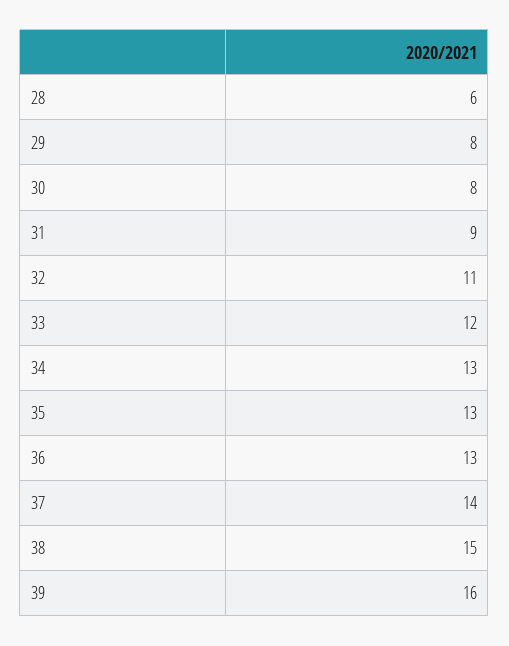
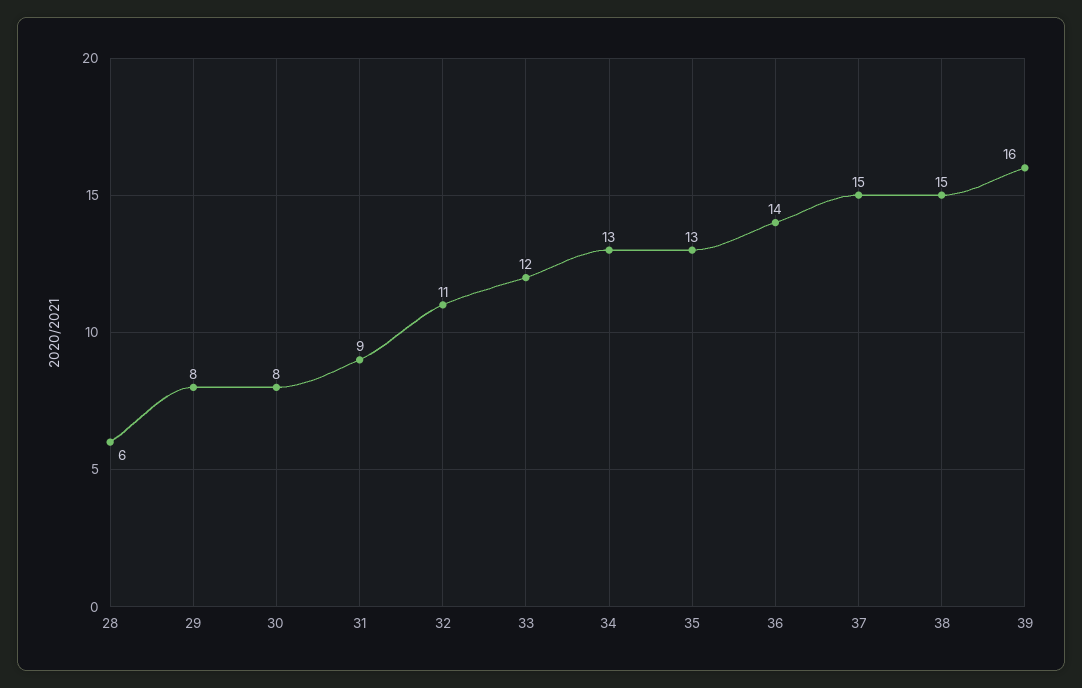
  {
    "28": 6,
    "29": 8,
    "30": 8,
    "31": 9,
    "32": 11,
    "33": 12,
    "34": 13,
    "35": 13,
-   "36": 13,
+   "36": 14,
-   "37": 14,
+   "37": 15,
    "38": 15,
    "39": 16
  }

